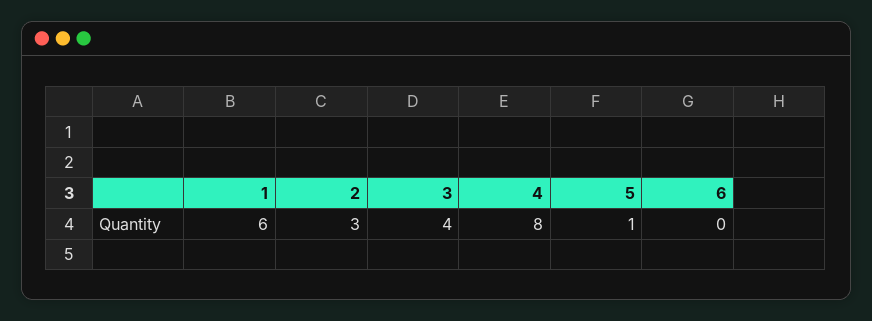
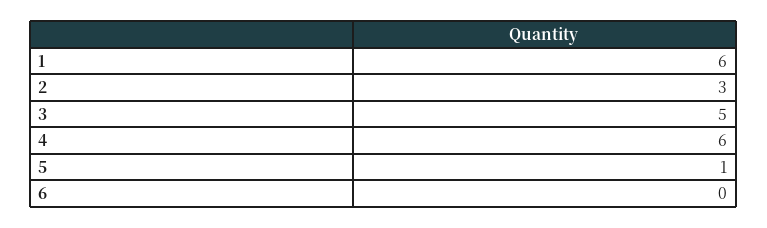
  {
    "1": 6,
    "2": 3,
-   "3": 4,
+   "3": 5,
-   "4": 8,
+   "4": 6,
    "5": 1,
    "6": 0
  }

